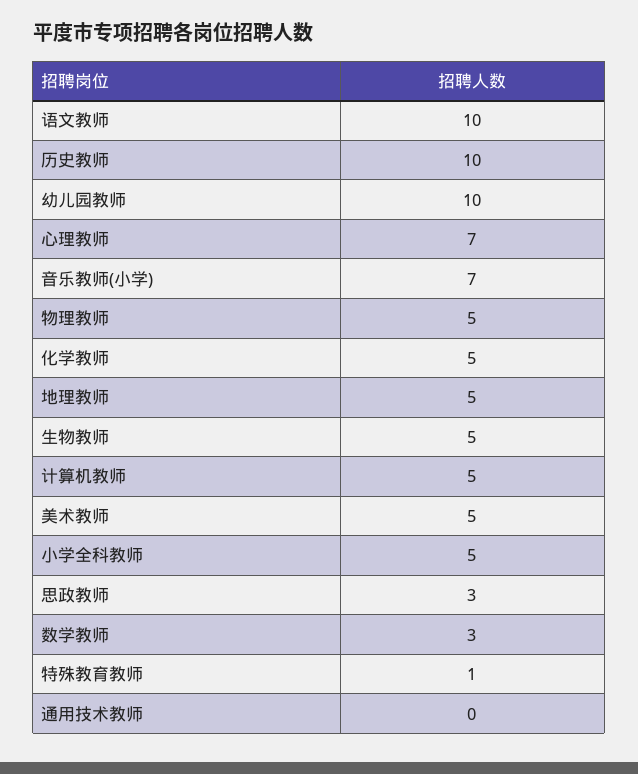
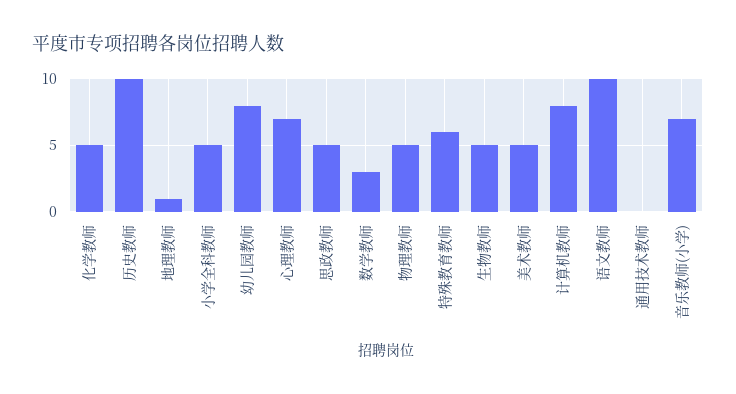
  {
    "语文教师": 10,
    "历史教师": 10,
-   "幼儿园教师": 10,
+   "幼儿园教师": 8,
    "心理教师": 7,
    "音乐教师(小学)": 7,
    "物理教师": 5,
    "化学教师": 5,
-   "地理教师": 5,
+   "地理教师": 1,
    "生物教师": 5,
-   "计算机教师": 5,
+   "计算机教师": 8,
    "美术教师": 5,
    "小学全科教师": 5,
-   "思政教师": 3,
+   "思政教师": 5,
    "数学教师": 3,
-   "特殊教育教师": 1,
+   "特殊教育教师": 6,
    "通用技术教师": 0
  }

